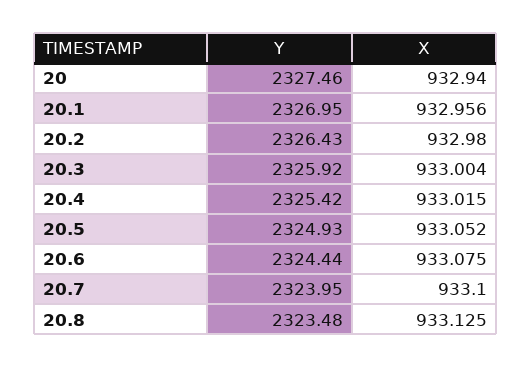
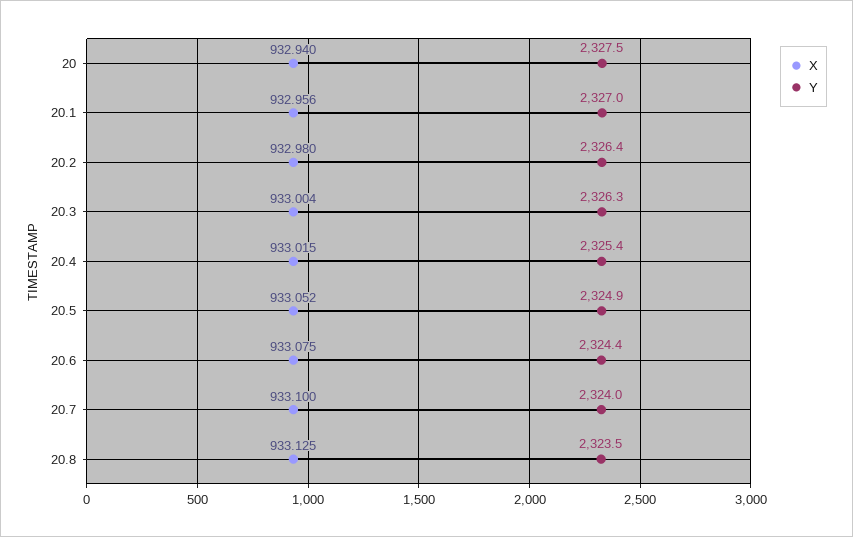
  {
    "Y": {
      "20": 2327.46,
      "20.1": 2326.95,
      "20.2": 2326.43,
-     "20.3": 2325.92,
+     "20.3": 2326.3,
      "20.4": 2325.42,
      "20.5": 2324.93,
      "20.6": 2324.44,
      "20.7": 2323.95,
      "20.8": 2323.48
    },
    "X": {
      "20": 932.94,
      "20.1": 932.956,
      "20.2": 932.98,
      "20.3": 933.004,
      "20.4": 933.015,
      "20.5": 933.052,
      "20.6": 933.075,
      "20.7": 933.1,
      "20.8": 933.125
    }
  }

